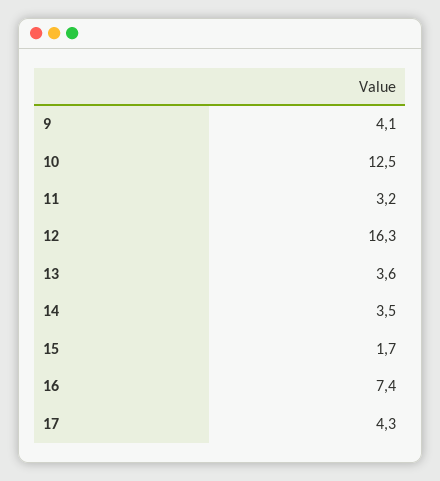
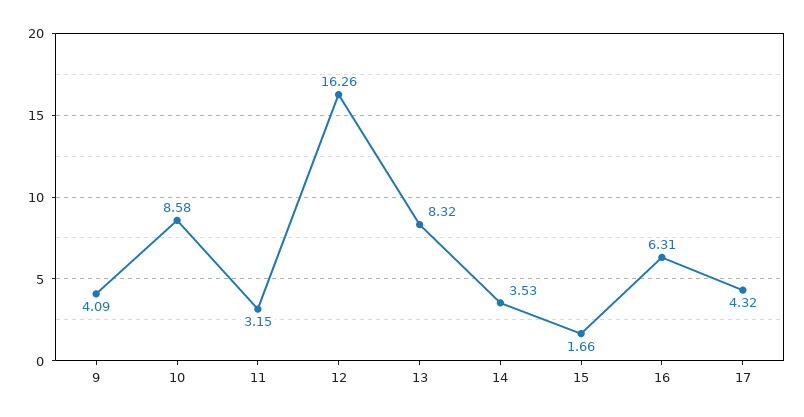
  {
    "9": 4.09,
-   "10": 12.5,
+   "10": 8.58,
    "11": 3.15,
    "12": 16.26,
-   "13": 3.6,
+   "13": 8.32,
    "14": 3.53,
    "15": 1.66,
-   "16": 7.4,
+   "16": 6.31,
    "17": 4.32
  }

